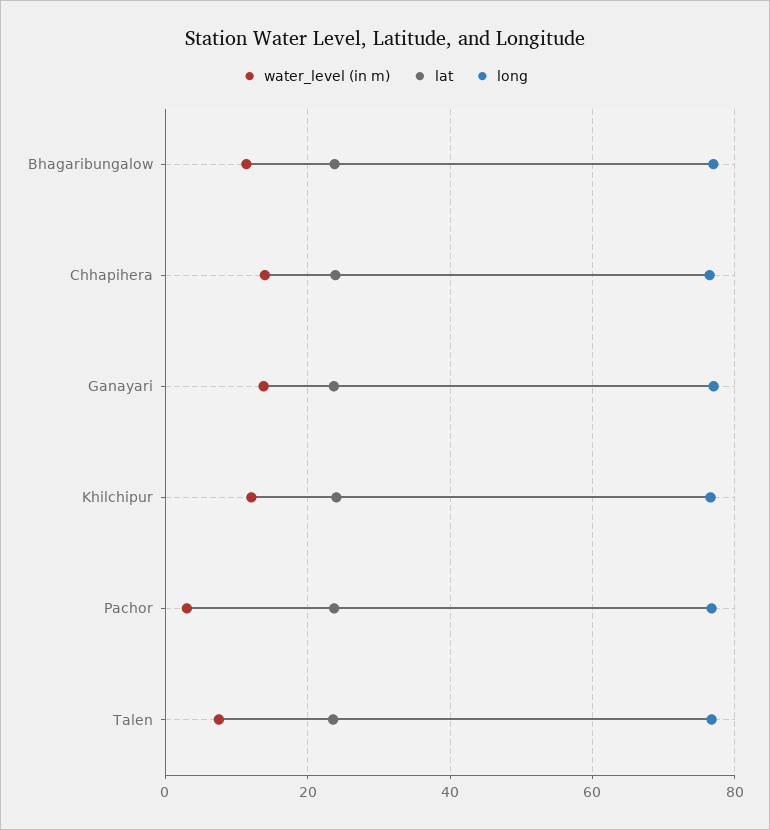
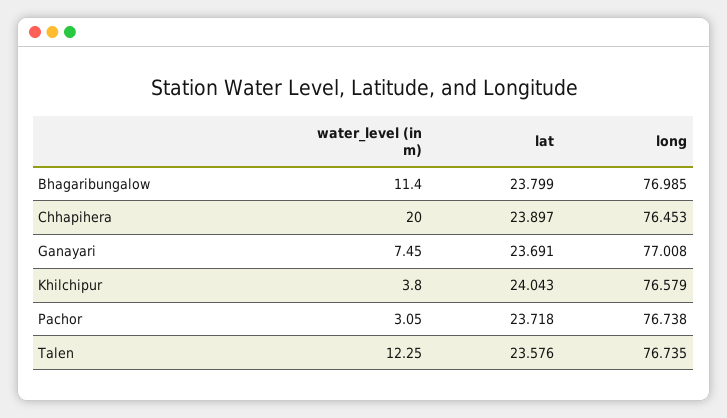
  {
    "water_level (in m)": {
      "Bhagaribungalow": 11.4,
-     "Chhapihera": 14,
+     "Chhapihera": 20,
-     "Ganayari": 14,
+     "Ganayari": 7.45,
-     "Khilchipur": 12,
+     "Khilchipur": 3.8,
      "Pachor": 3.05,
-     "Talen": 8
+     "Talen": 12.25
    },
    "lat": {
      "Bhagaribungalow": 23.799,
      "Chhapihera": 23.897,
      "Ganayari": 23.691,
      "Khilchipur": 24.043,
      "Pachor": 23.718,
      "Talen": 23.576
    },
    "long": {
      "Bhagaribungalow": 76.985,
      "Chhapihera": 76.453,
      "Ganayari": 77.008,
      "Khilchipur": 76.579,
      "Pachor": 76.738,
      "Talen": 76.735
    }
  }

